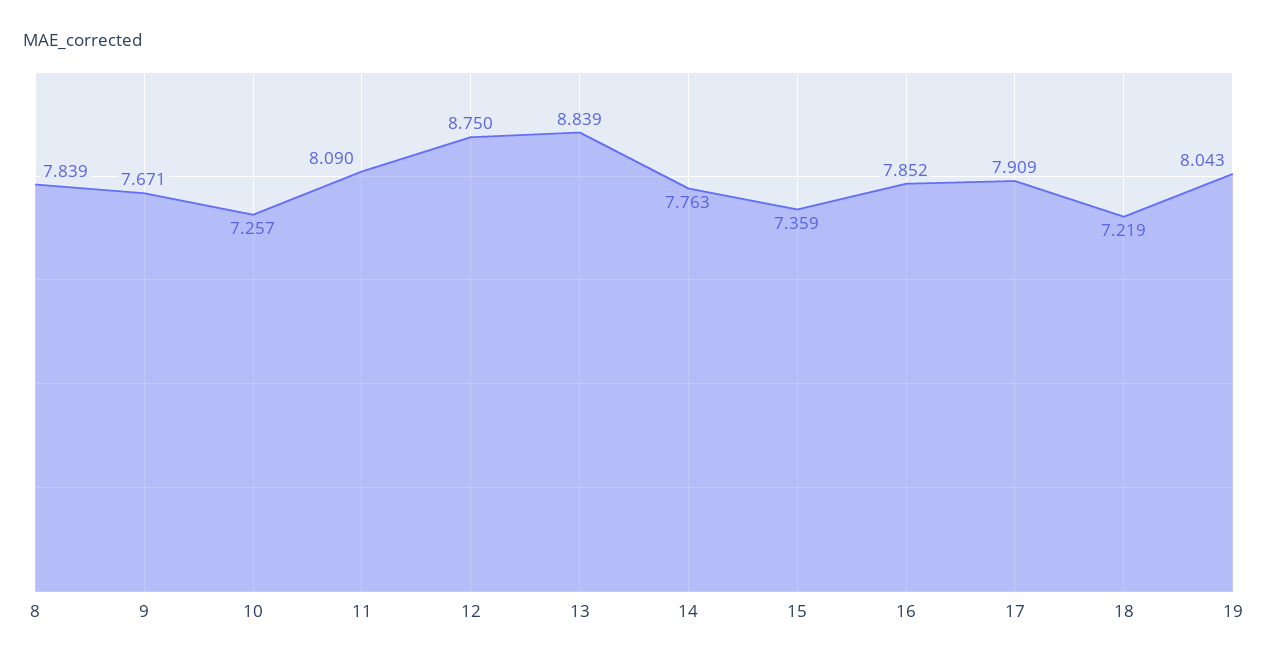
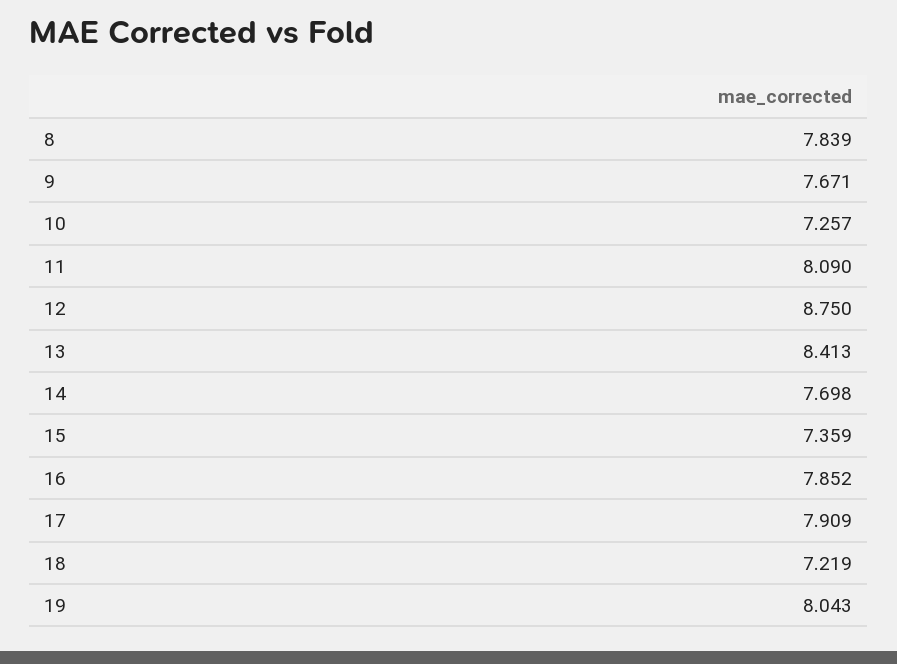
  {
    "8": 7.839,
    "9": 7.671,
    "10": 7.257,
    "11": 8.09,
    "12": 8.75,
-   "13": 8.839,
+   "13": 8.413,
-   "14": 7.763,
+   "14": 7.698,
    "15": 7.359,
    "16": 7.852,
    "17": 7.909,
    "18": 7.219,
    "19": 8.043
  }

